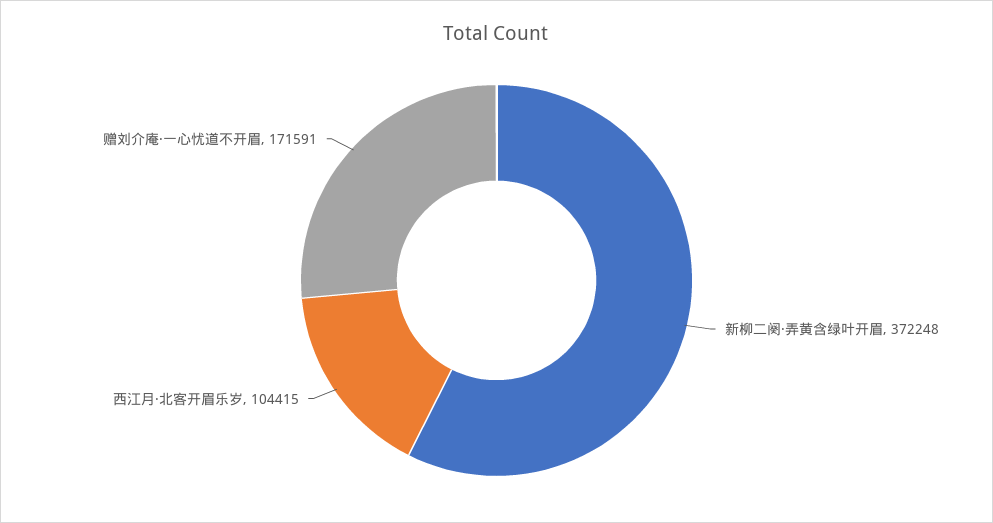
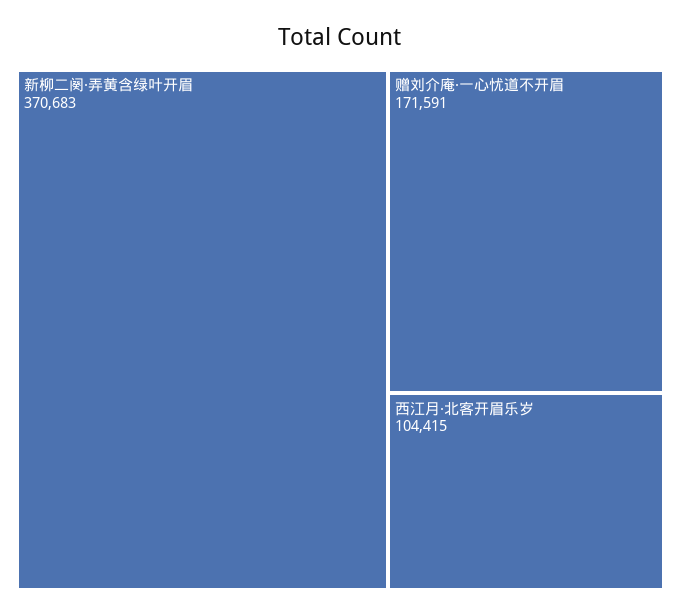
  {
-   "新柳二阕·弄黄含绿叶开眉": 372248,
+   "新柳二阕·弄黄含绿叶开眉": 370683,
    "西江月·北客开眉乐岁": 104415,
    "赠刘介庵·一心忧道不开眉": 171591
  }

